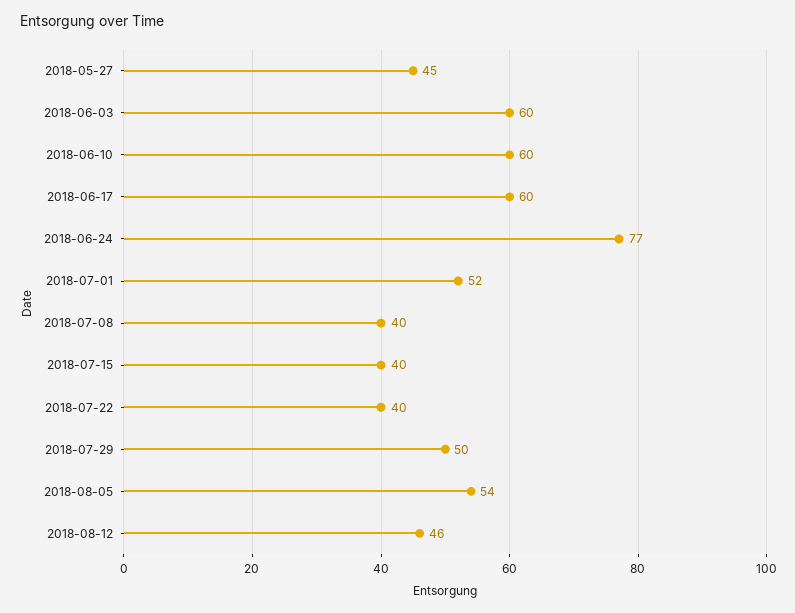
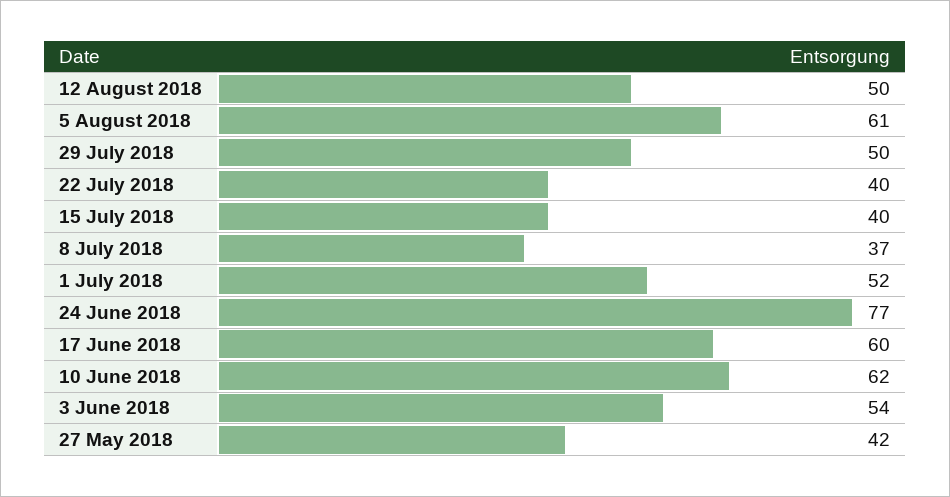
  {
-   "2018-05-27": 45,
+   "2018-05-27": 42,
-   "2018-06-03": 60,
+   "2018-06-03": 54,
-   "2018-06-10": 60,
+   "2018-06-10": 62,
    "2018-06-17": 60,
    "2018-06-24": 77,
    "2018-07-01": 52,
-   "2018-07-08": 40,
+   "2018-07-08": 37,
    "2018-07-15": 40,
    "2018-07-22": 40,
    "2018-07-29": 50,
-   "2018-08-05": 54,
+   "2018-08-05": 61,
-   "2018-08-12": 46
+   "2018-08-12": 50
  }

